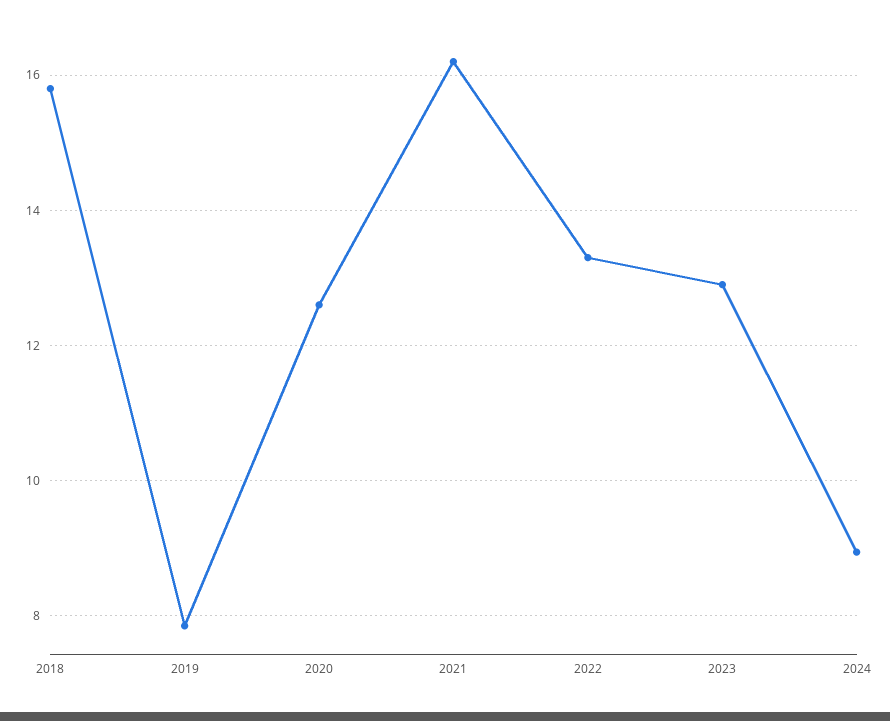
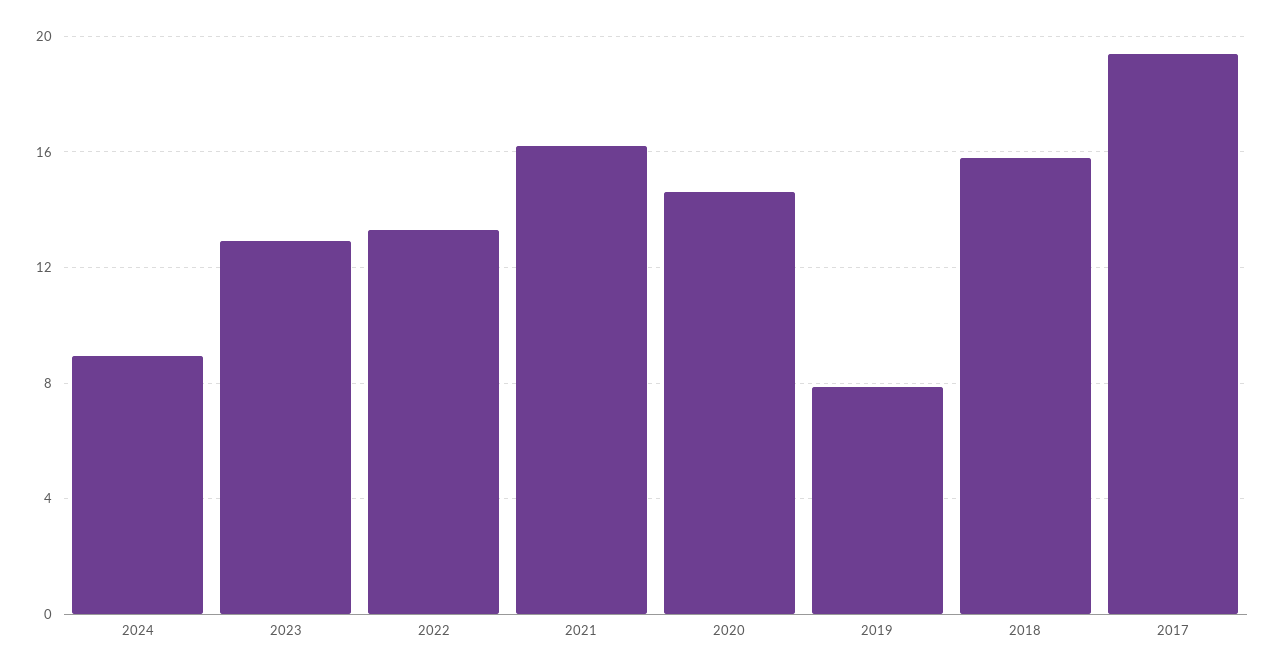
  {
    "2018": 15.8,
    "2019": 7.8,
-   "2020": 12.6,
+   "2020": 14.5,
    "2021": 16.2,
    "2022": 13.4,
    "2023": 13,
-   "2024": 9
+   "2024": 9,
+   "2017": 19.5
  }

